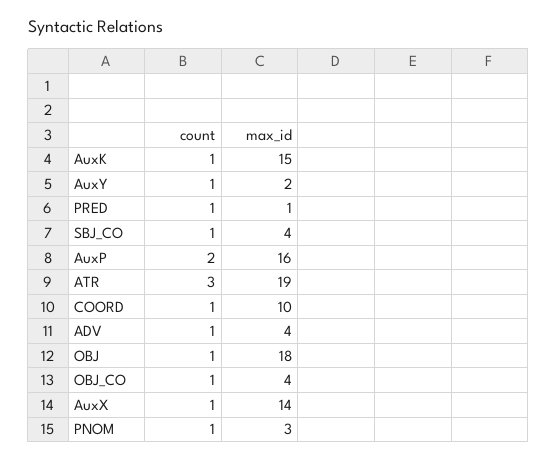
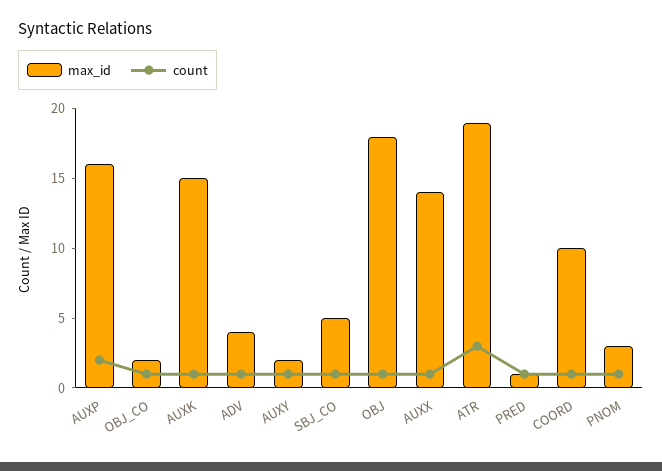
  {
    "count": {
      "AuxK": 1,
      "AuxY": 1,
      "PRED": 1,
      "SBJ_CO": 1,
      "AuxP": 2,
      "ATR": 3,
      "COORD": 1,
      "ADV": 1,
      "OBJ": 1,
      "OBJ_CO": 1,
      "AuxX": 1,
      "PNOM": 1
    },
    "max_id": {
      "AuxK": 15,
      "AuxY": 2,
      "PRED": 1,
-     "SBJ_CO": 4,
+     "SBJ_CO": 5,
      "AuxP": 16,
      "ATR": 19,
      "COORD": 10,
      "ADV": 4,
      "OBJ": 18,
-     "OBJ_CO": 4,
+     "OBJ_CO": 2,
      "AuxX": 14,
      "PNOM": 3
    }
  }

